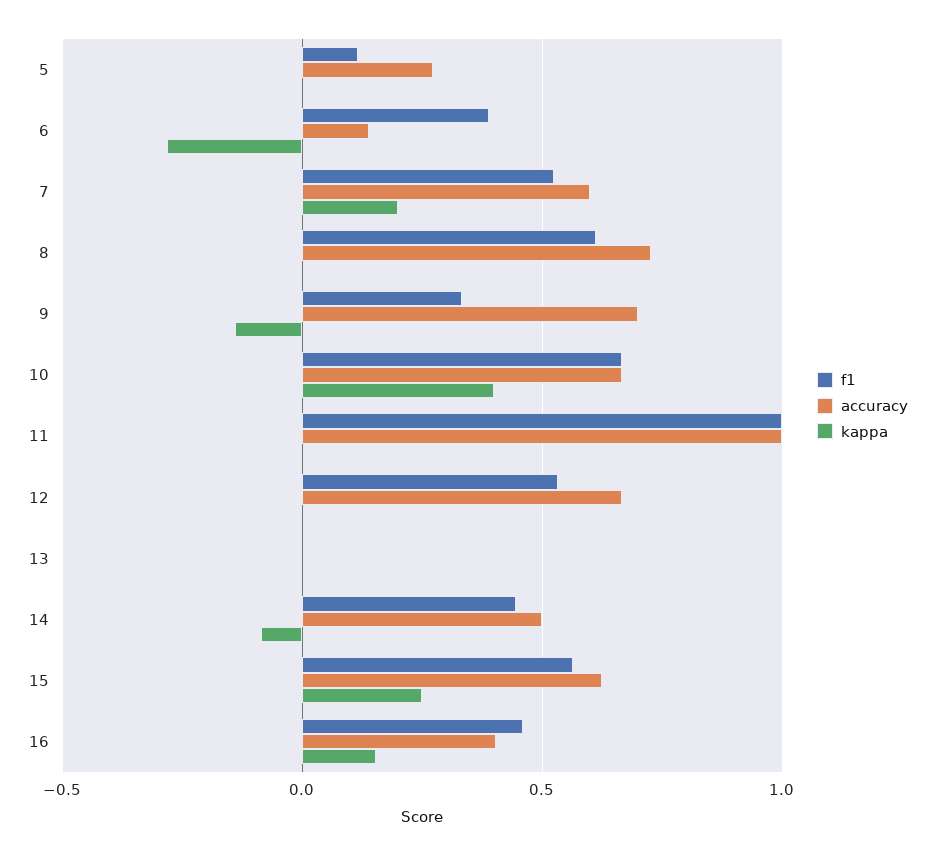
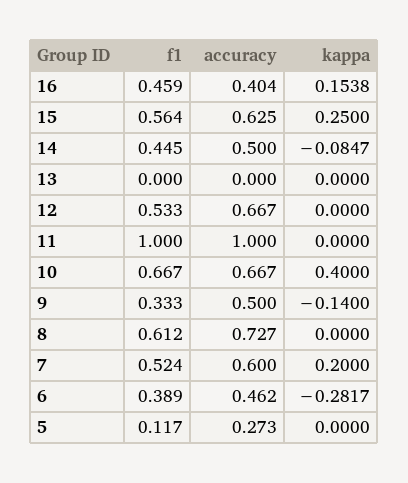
  {
    "f1": {
      "5": 0.117,
      "6": 0.389,
      "7": 0.524,
      "8": 0.612,
      "9": 0.333,
      "10": 0.667,
      "11": 1,
      "12": 0.533,
      "13": 0,
      "14": 0.445,
      "15": 0.564,
      "16": 0.459
    },
    "accuracy": {
      "5": 0.273,
-     "6": 0.15,
+     "6": 0.462,
      "7": 0.6,
      "8": 0.727,
-     "9": 0.7,
+     "9": 0.5,
      "10": 0.667,
      "11": 1,
      "12": 0.667,
      "13": 0,
      "14": 0.5,
      "15": 0.625,
      "16": 0.404
    },
    "kappa": {
      "5": 0,
      "6": -0.2817,
      "7": 0.2,
      "8": 0,
      "9": -0.14,
      "10": 0.4,
      "11": 0,
      "12": 0,
      "13": 0,
      "14": -0.0847,
      "15": 0.25,
      "16": 0.1538
    }
  }

